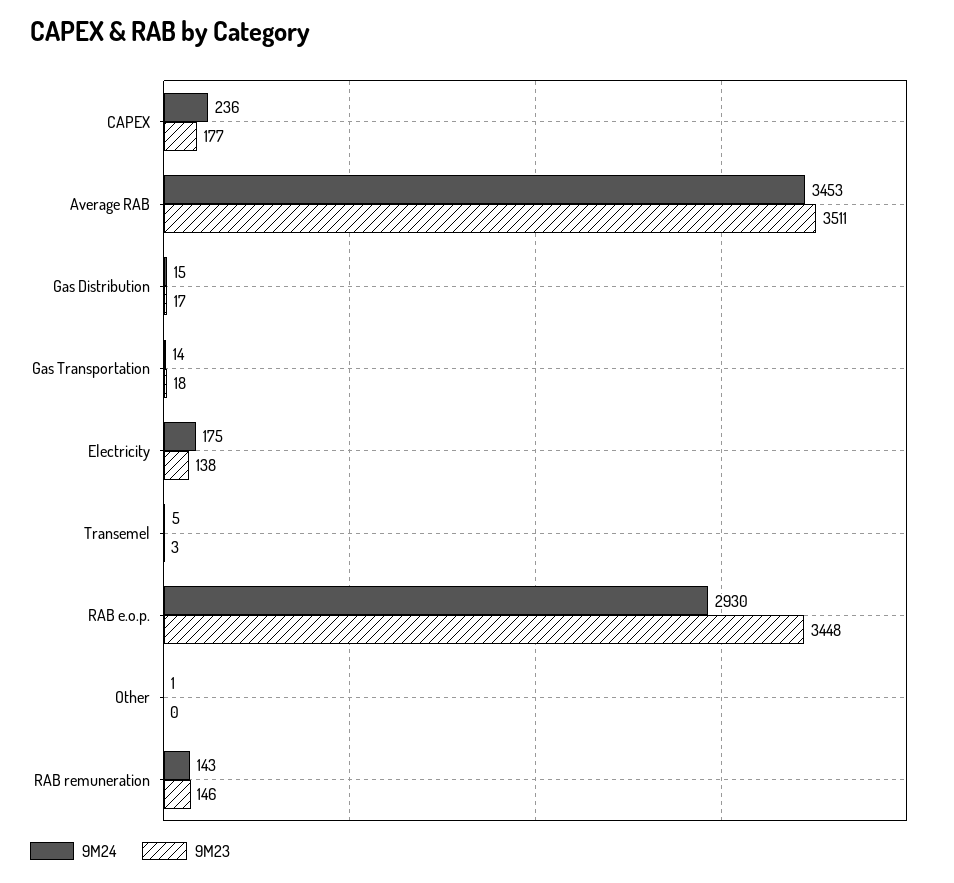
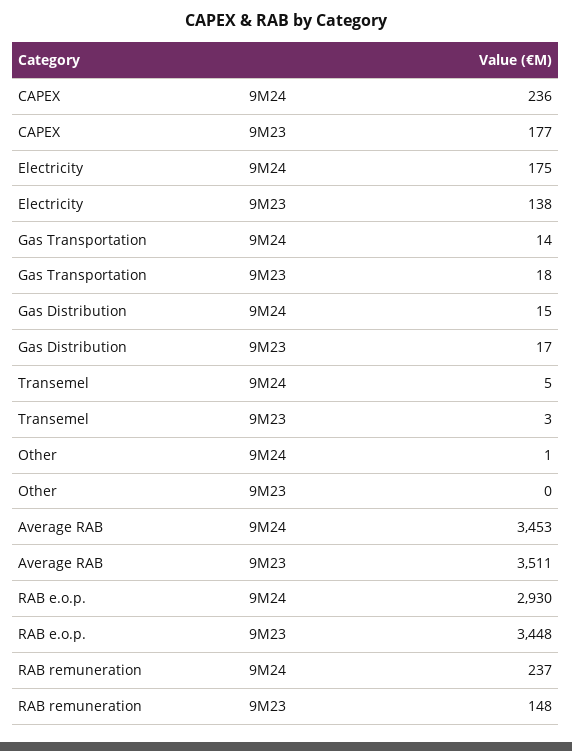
  {
    "9M24": {
      "CAPEX": 236,
      "Average RAB": 3453,
      "Gas Distribution": 15,
      "Gas Transportation": 14,
      "Electricity": 175,
      "Transemel": 5,
      "RAB e.o.p.": 2930,
      "Other": 1,
-     "RAB remuneration": 143
+     "RAB remuneration": 237
    },
    "9M23": {
      "CAPEX": 177,
      "Average RAB": 3511,
      "Gas Distribution": 17,
      "Gas Transportation": 18,
      "Electricity": 138,
      "Transemel": 3,
      "RAB e.o.p.": 3448,
      "Other": 0,
-     "RAB remuneration": 146
+     "RAB remuneration": 148
    }
  }

